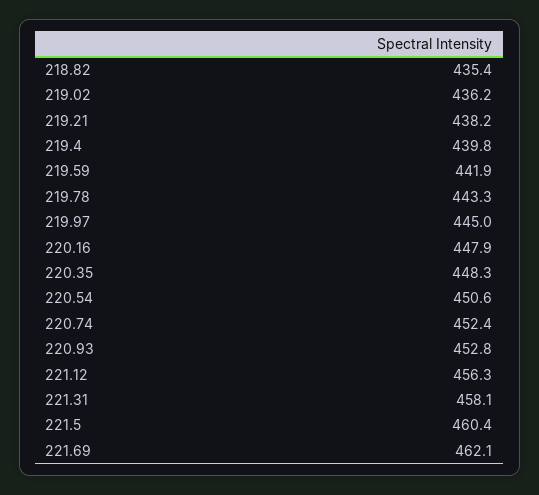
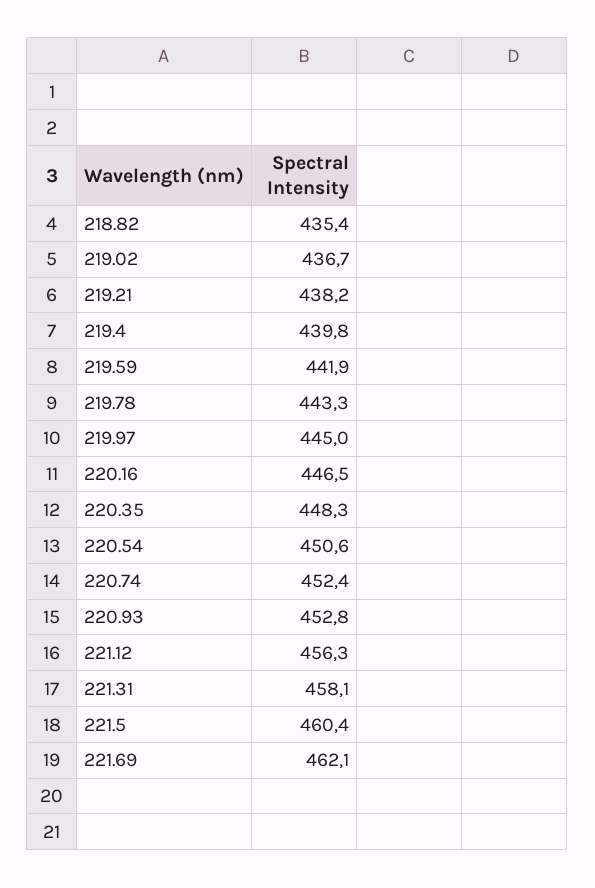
  {
    "218.82": 435.4,
-   "219.02": 436.2,
+   "219.02": 436.7,
    "219.21": 438.2,
    "219.4": 439.8,
    "219.59": 441.9,
    "219.78": 443.3,
    "219.97": 445,
-   "220.16": 447.9,
+   "220.16": 446.5,
    "220.35": 448.3,
    "220.54": 450.6,
    "220.74": 452.4,
    "220.93": 452.8,
    "221.12": 456.3,
    "221.31": 458.1,
    "221.5": 460.4,
    "221.69": 462.1
  }

